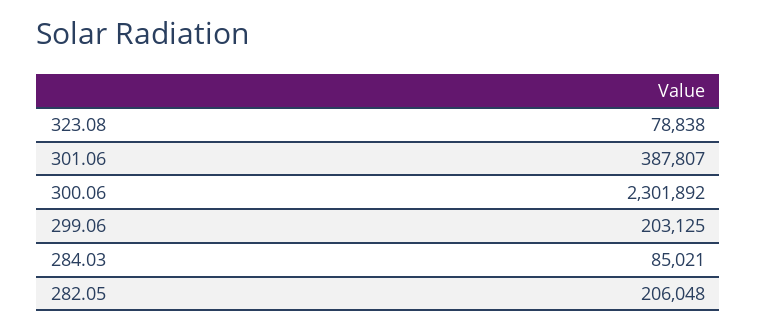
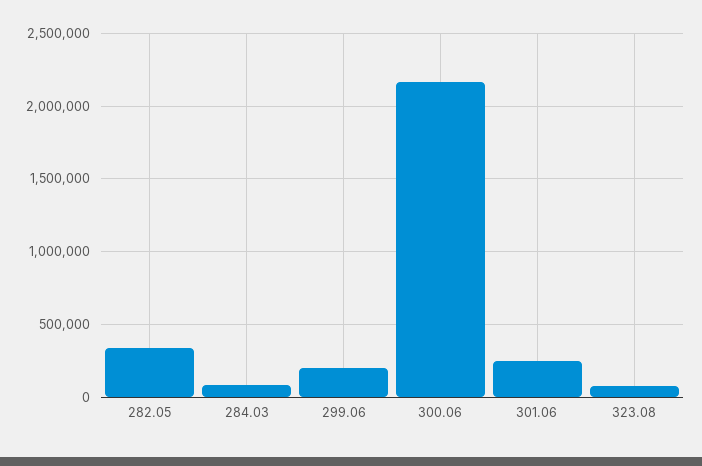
  {
    "323.08": 78838,
-   "301.06": 387807,
+   "301.06": 250000,
-   "300.06": 2301892,
+   "300.06": 2150000,
    "299.06": 203125,
    "284.03": 85021,
-   "282.05": 206048
+   "282.05": 350000
  }

